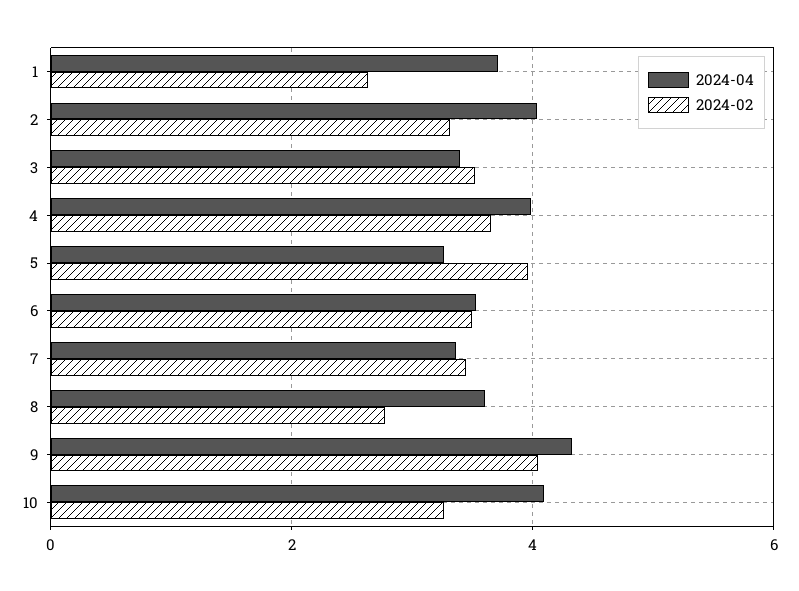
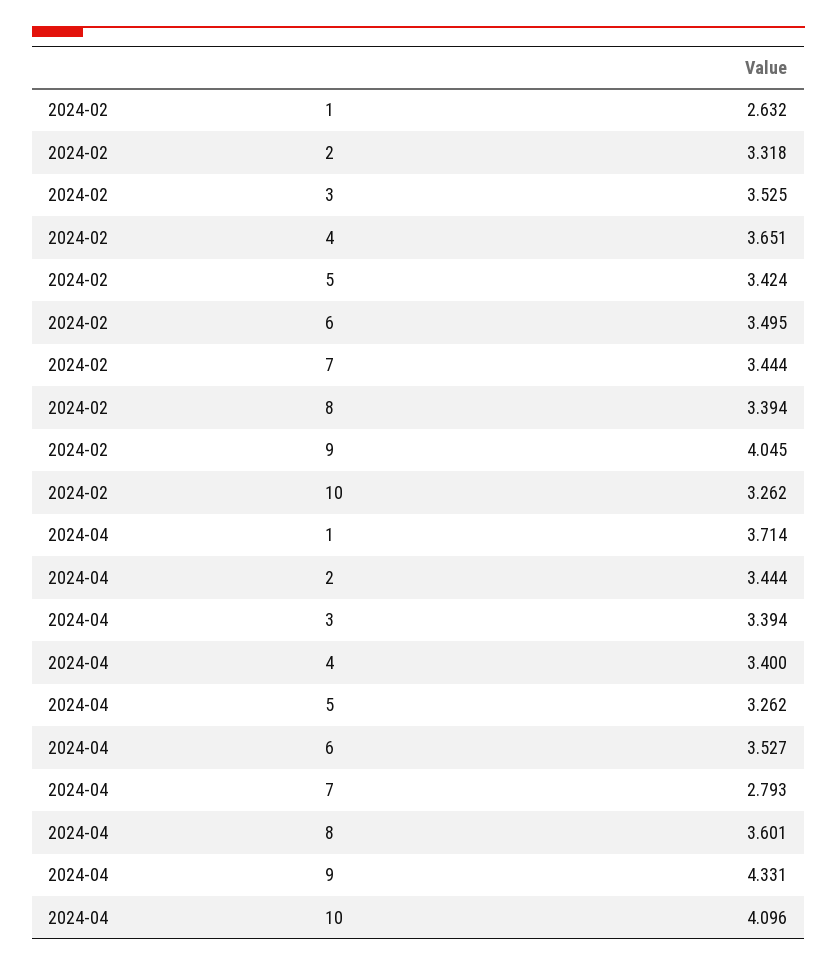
  {
    "2024-04": {
      "1": 3.714,
-     "2": 4,
+     "2": 3.444,
      "3": 3.394,
-     "4": 4,
+     "4": 3.4,
      "5": 3.262,
      "6": 3.527,
-     "7": 3.4,
+     "7": 2.793,
      "8": 3.601,
      "9": 4.331,
      "10": 4.096
    },
    "2024-02": {
      "1": 2.632,
      "2": 3.318,
      "3": 3.525,
      "4": 3.651,
-     "5": 4,
+     "5": 3.424,
      "6": 3.495,
      "7": 3.444,
-     "8": 2.8,
+     "8": 3.394,
      "9": 4.045,
      "10": 3.262
    }
  }

